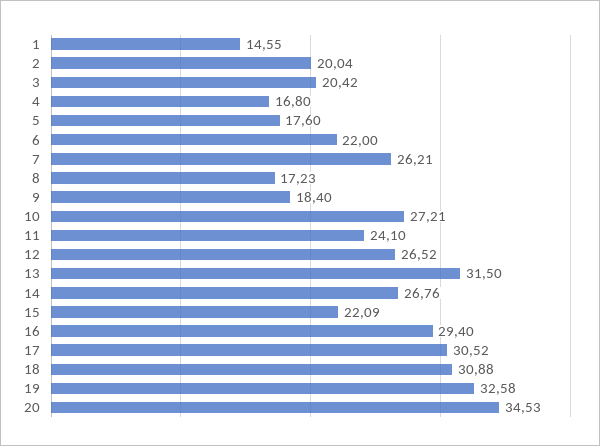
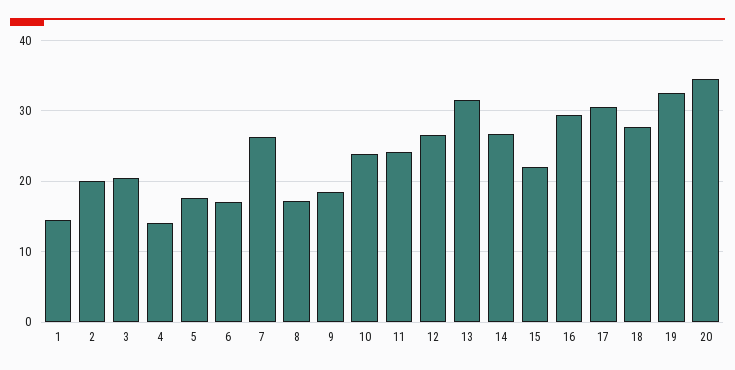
  {
    "1": 14.55,
    "2": 20.04,
    "3": 20.42,
-   "4": 16.8,
+   "4": 14,
    "5": 17.6,
-   "6": 22,
+   "6": 17,
    "7": 26.21,
    "8": 17.23,
    "9": 18.4,
-   "10": 27.21,
+   "10": 24,
    "11": 24.1,
    "12": 26.52,
    "13": 31.5,
    "14": 26.76,
    "15": 22.09,
    "16": 29.4,
    "17": 30.52,
-   "18": 30.88,
+   "18": 28,
    "19": 32.58,
    "20": 34.53
  }

